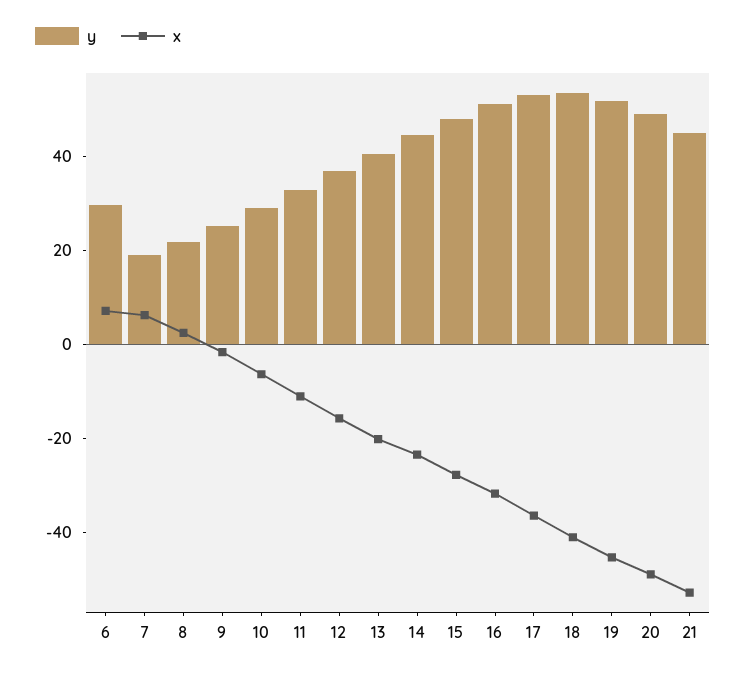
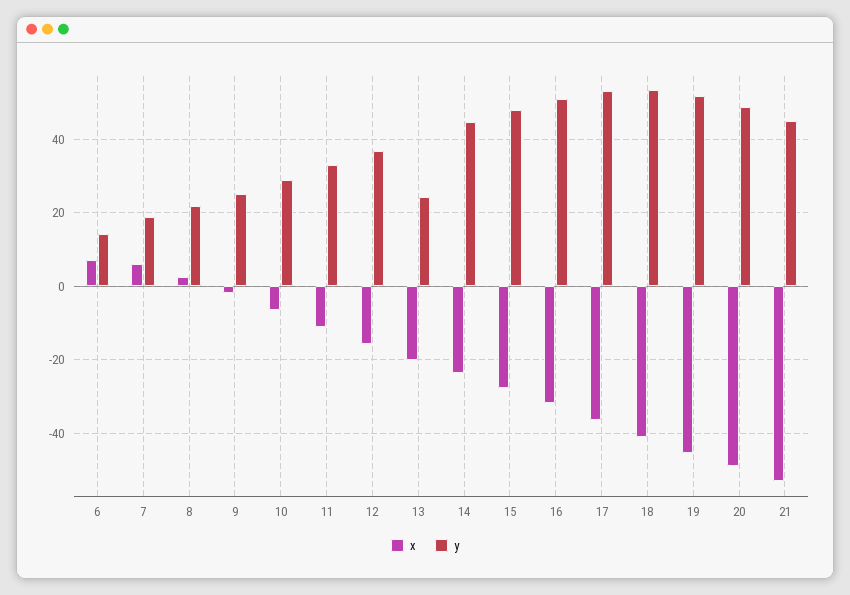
  {
    "y": {
-     "6": 30,
+     "6": 14,
      "7": 18,
      "8": 22,
      "9": 26,
      "10": 30,
      "11": 32,
      "12": 36,
-     "13": 40,
+     "13": 24,
      "14": 44,
      "15": 48,
      "16": 52,
      "17": 54,
      "18": 54,
      "19": 52,
      "20": 48,
      "21": 44
    },
    "x": {
      "6": 8,
      "7": 6,
      "8": 2,
      "9": -2,
      "10": -6,
      "11": -12,
      "12": -16,
      "13": -20,
      "14": -24,
      "15": -28,
      "16": -32,
      "17": -36,
      "18": -42,
      "19": -46,
      "20": -50,
      "21": -52
    }
  }

